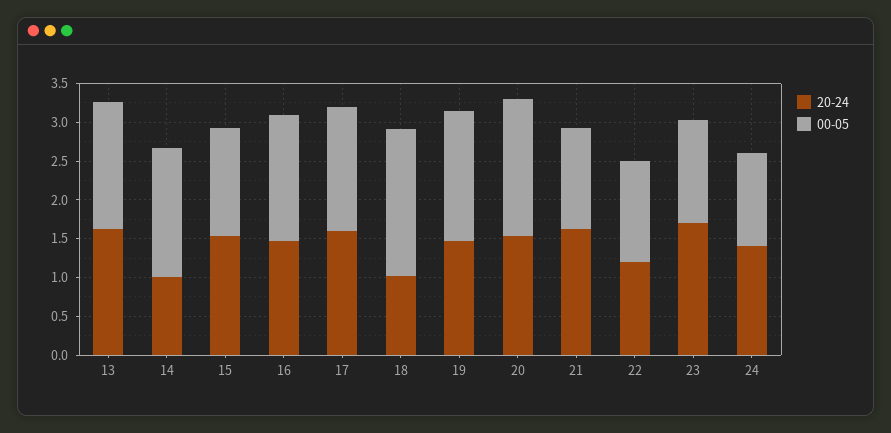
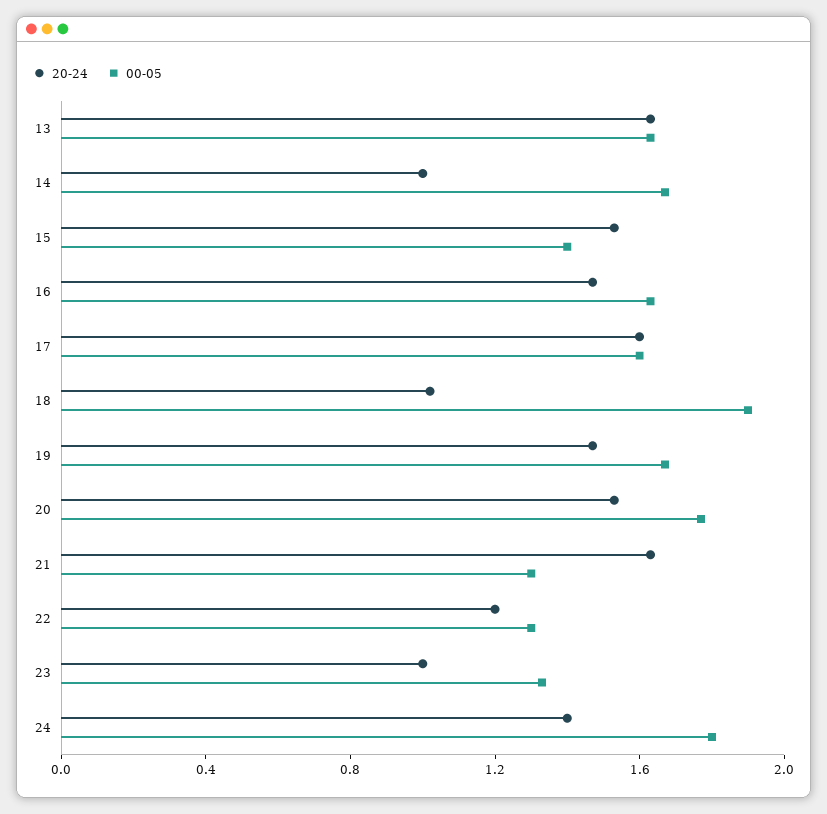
  {
    "20-24": {
      "13": 1.6,
      "14": 1,
      "15": 1.5,
      "16": 1.5,
      "17": 1.6,
      "18": 1,
      "19": 1.5,
      "20": 1.5,
      "21": 1.6,
      "22": 1.2,
-     "23": 1.75,
+     "23": 1,
      "24": 1.4
    },
    "00-05": {
      "13": 1.6,
      "14": 1.7,
      "15": 1.4,
      "16": 1.6,
      "17": 1.6,
      "18": 1.9,
      "19": 1.7,
      "20": 1.8,
      "21": 1.3,
      "22": 1.3,
      "23": 1.3,
-     "24": 1.25
+     "24": 1.8
    }
  }

